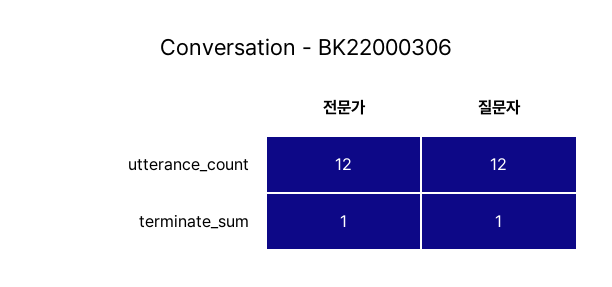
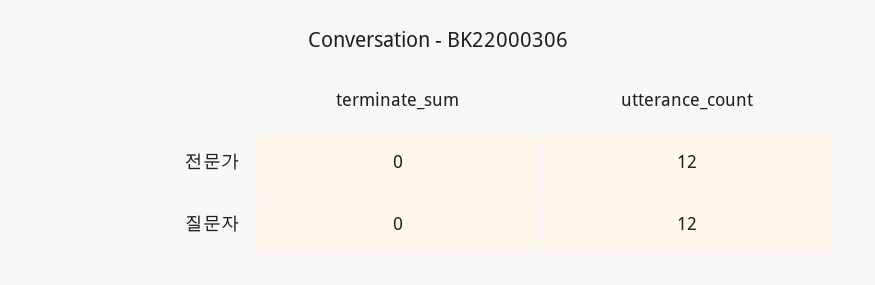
  {
    "전문가": {
      "utterance_count": 12,
-     "terminate_sum": 1
+     "terminate_sum": 0
    },
    "질문자": {
      "utterance_count": 12,
-     "terminate_sum": 1
+     "terminate_sum": 0
    }
  }

